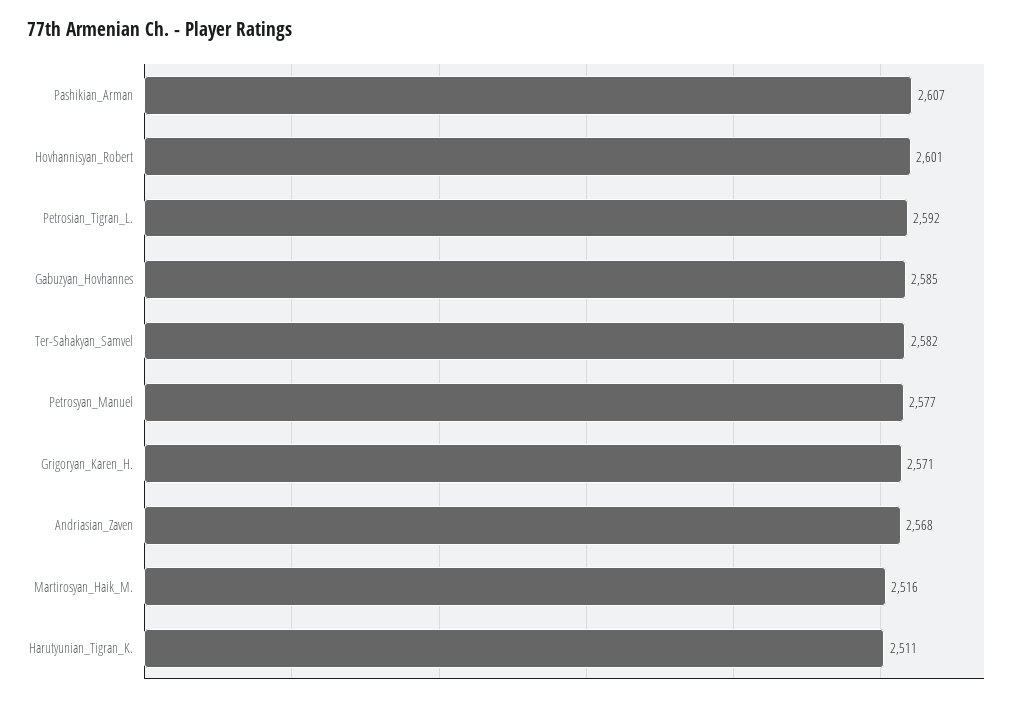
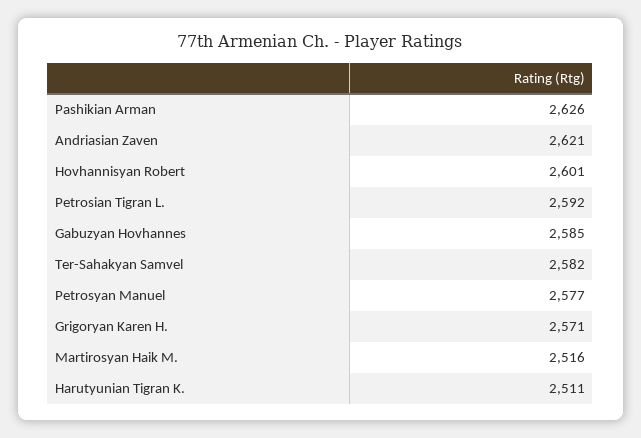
  {
-   "Pashikian_Arman": 2607,
+   "Pashikian_Arman": 2626,
    "Hovhannisyan_Robert": 2601,
    "Petrosian_Tigran_L.": 2592,
    "Gabuzyan_Hovhannes": 2585,
    "Ter-Sahakyan_Samvel": 2582,
    "Petrosyan_Manuel": 2577,
    "Grigoryan_Karen_H.": 2571,
-   "Andriasian_Zaven": 2568,
+   "Andriasian_Zaven": 2621,
    "Martirosyan_Haik_M.": 2516,
    "Harutyunian_Tigran_K.": 2511
  }

